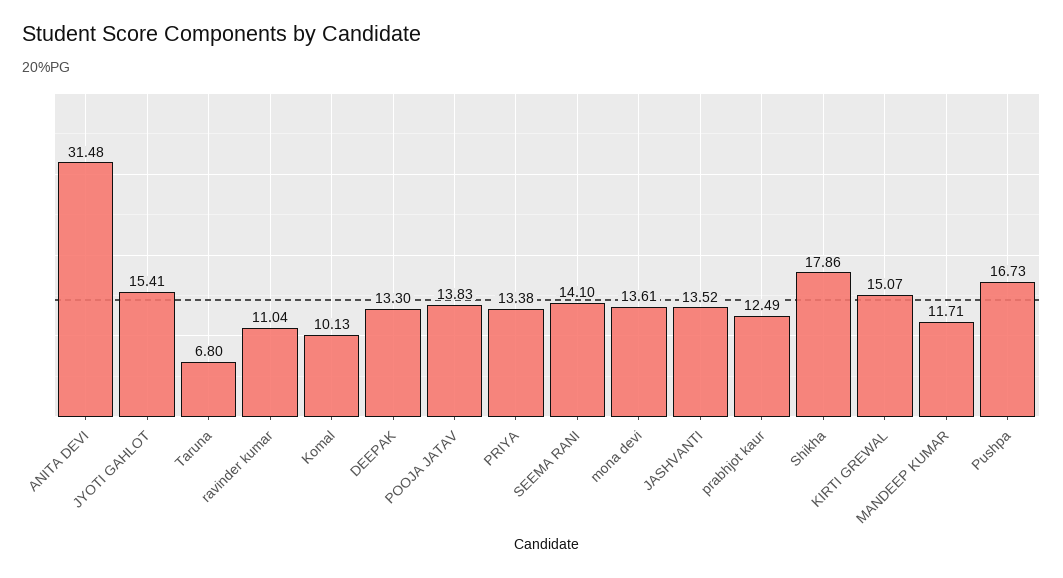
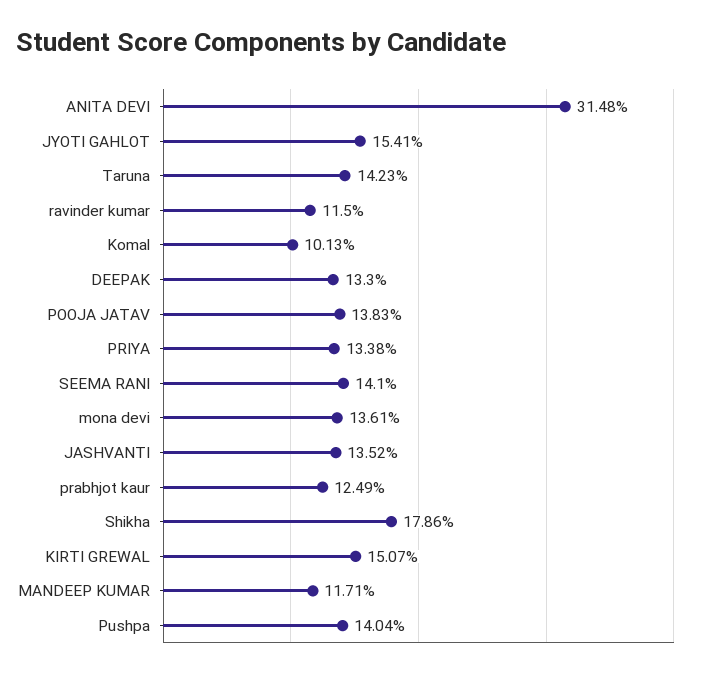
  {
    "ANITA DEVI": 31.48,
    "JYOTI GAHLOT": 15.41,
-   "Taruna": 6.8,
+   "Taruna": 14.23,
-   "ravinder kumar": 11.04,
+   "ravinder kumar": 11.5,
    "Komal": 10.13,
    "DEEPAK": 13.3,
    "POOJA JATAV": 13.83,
    "PRIYA": 13.38,
    "SEEMA RANI": 14.1,
    "mona devi": 13.61,
    "JASHVANTI": 13.52,
    "prabhjot kaur": 12.49,
    "Shikha": 17.86,
    "KIRTI GREWAL": 15.07,
    "MANDEEP KUMAR": 11.71,
-   "Pushpa": 16.73
+   "Pushpa": 14.04
  }

